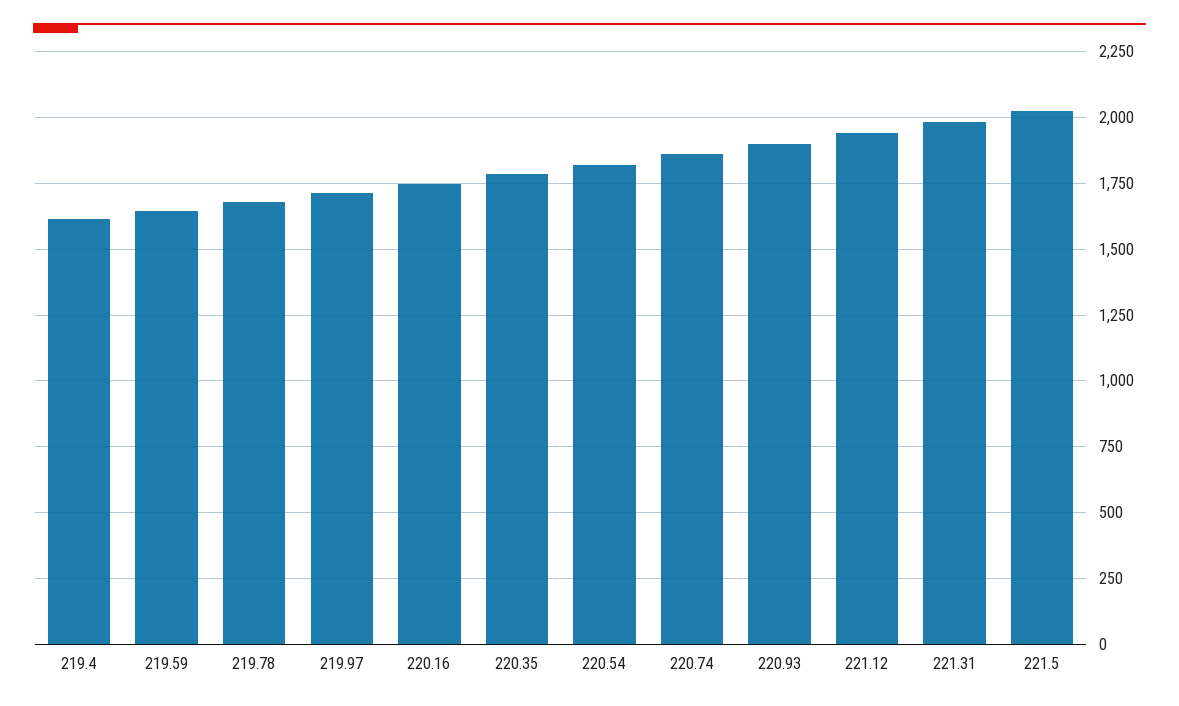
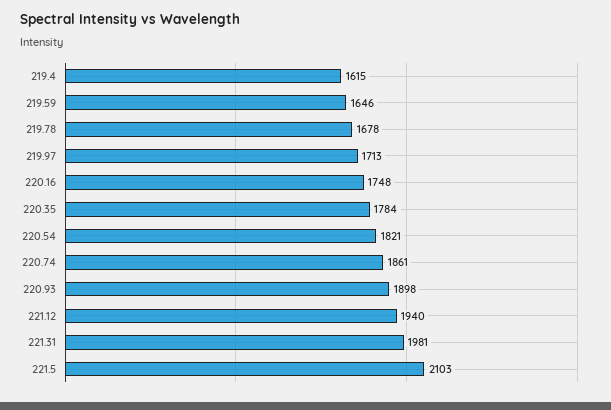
  {
    "219.4": 1615,
    "219.59": 1646,
    "219.78": 1678,
    "219.97": 1713,
    "220.16": 1748,
    "220.35": 1784,
    "220.54": 1821,
    "220.74": 1861,
    "220.93": 1898,
    "221.12": 1940,
    "221.31": 1981,
-   "221.5": 2025
+   "221.5": 2103
  }

